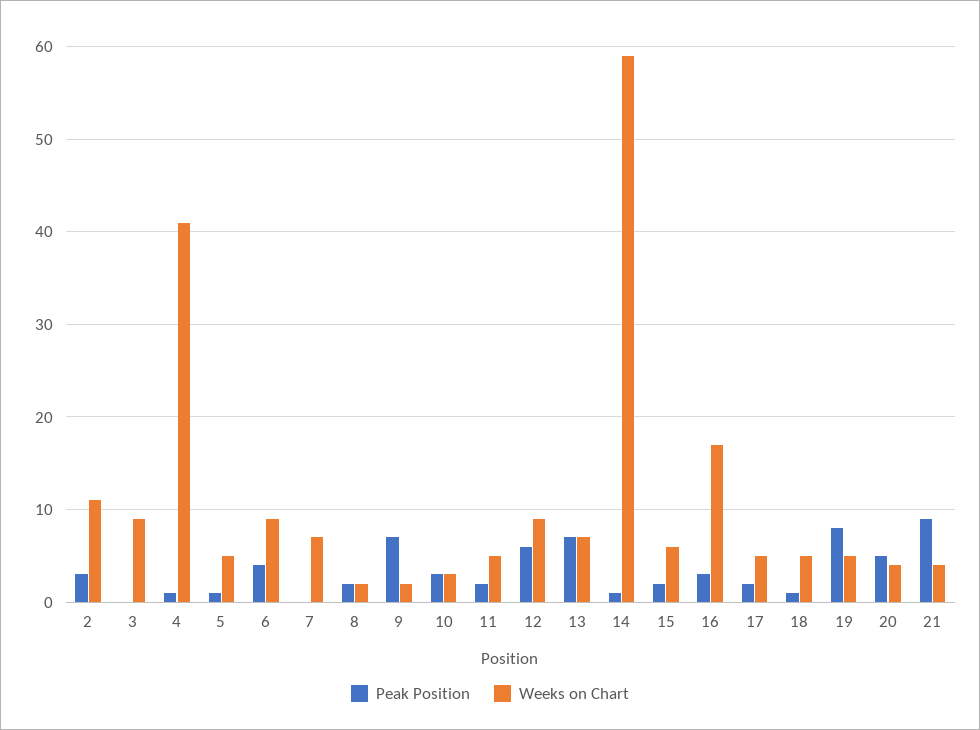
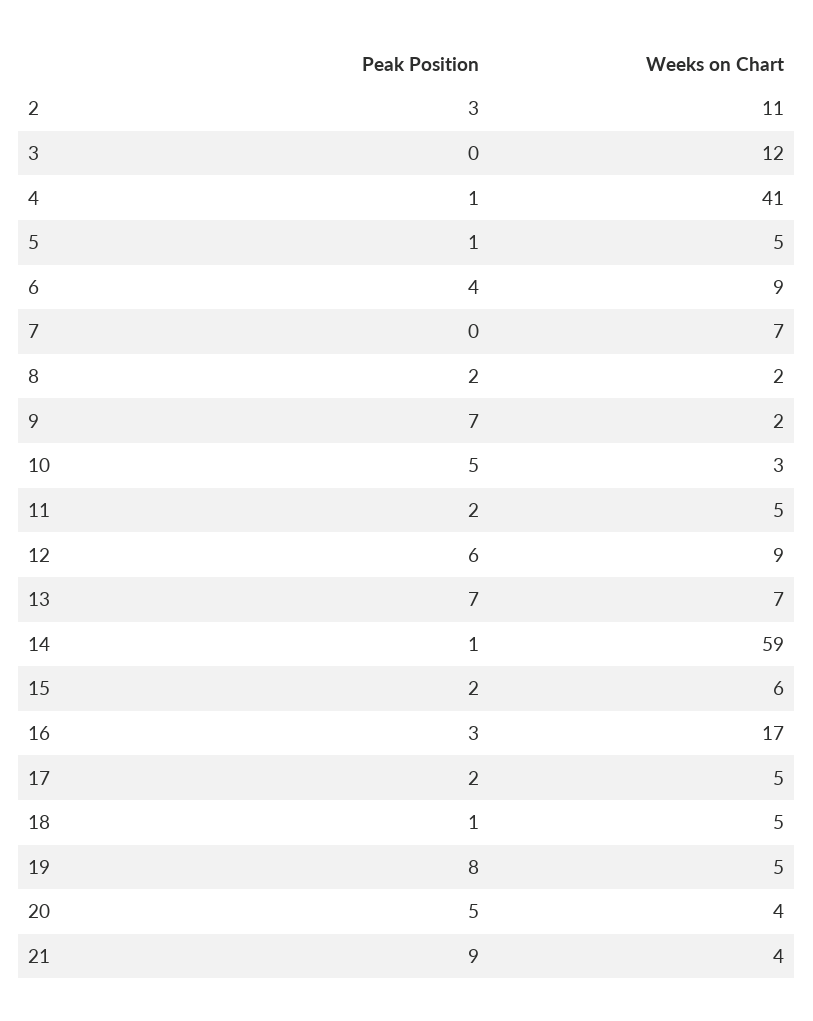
  {
    "Peak Position": {
      "2": 3,
      "3": 0,
      "4": 1,
      "5": 1,
      "6": 4,
      "7": 0,
      "8": 2,
      "9": 7,
-     "10": 3,
+     "10": 5,
      "11": 2,
      "12": 6,
      "13": 7,
      "14": 1,
      "15": 2,
      "16": 3,
      "17": 2,
      "18": 1,
      "19": 8,
      "20": 5,
      "21": 9
    },
    "Weeks on Chart": {
      "2": 11,
-     "3": 9,
+     "3": 12,
      "4": 41,
      "5": 5,
      "6": 9,
      "7": 7,
      "8": 2,
      "9": 2,
      "10": 3,
      "11": 5,
      "12": 9,
      "13": 7,
      "14": 59,
      "15": 6,
      "16": 17,
      "17": 5,
      "18": 5,
      "19": 5,
      "20": 4,
      "21": 4
    }
  }

